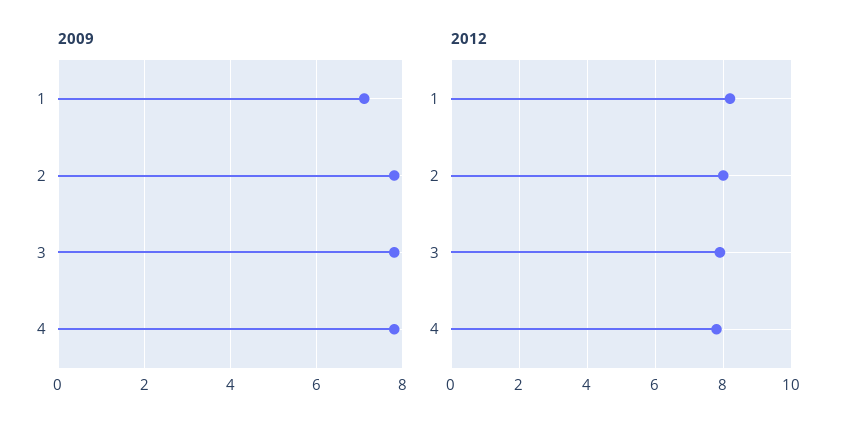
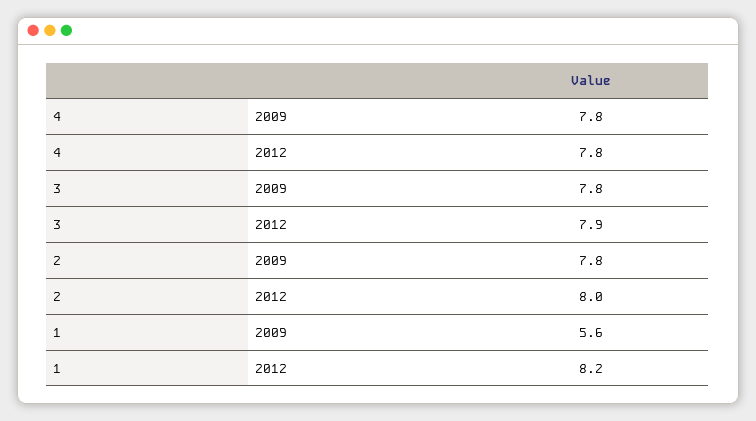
  {
    "2009": {
-     "1": 7,
+     "1": 5.6,
      "2": 7.8,
      "3": 7.8,
      "4": 7.8
    },
    "2012": {
      "1": 8.2,
      "2": 8,
      "3": 7.9,
      "4": 7.8
    }
  }

